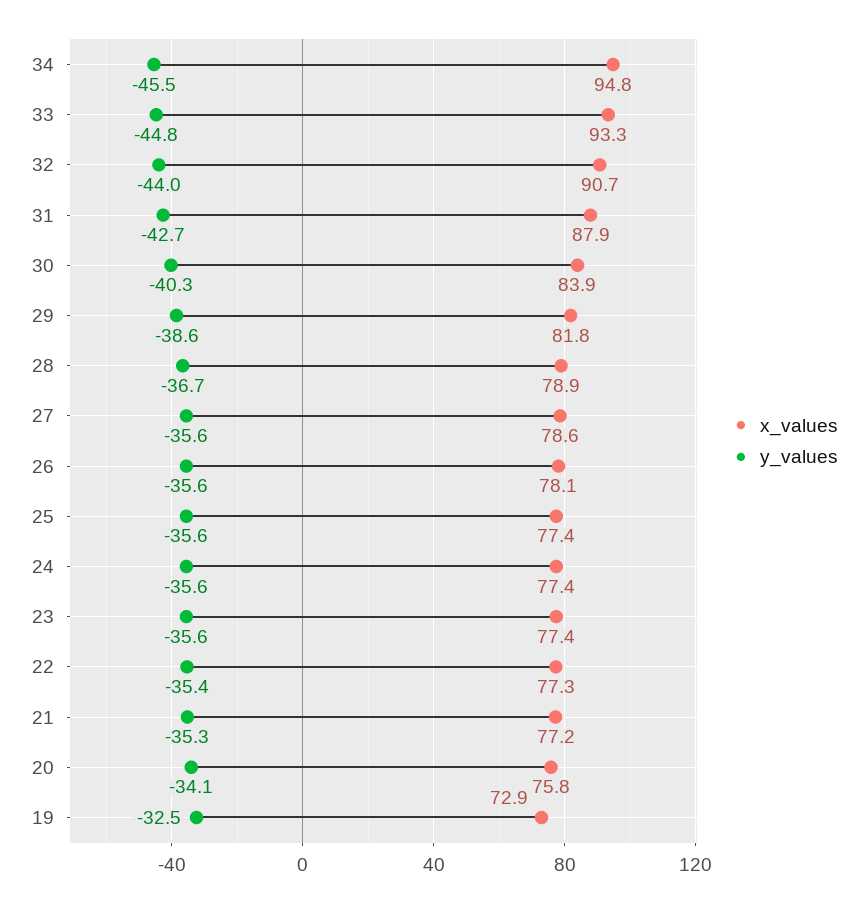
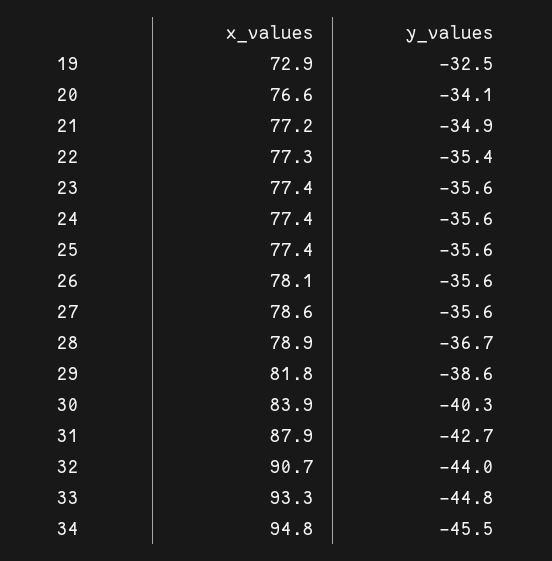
  {
    "x_values": {
      "34": 94.8,
      "33": 93.3,
      "32": 90.7,
      "31": 87.9,
      "30": 83.9,
      "29": 81.8,
      "28": 78.9,
      "27": 78.6,
      "26": 78.1,
      "25": 77.4,
      "24": 77.4,
      "23": 77.4,
      "22": 77.3,
      "21": 77.2,
-     "20": 75.8,
+     "20": 76.6,
      "19": 72.9
    },
    "y_values": {
      "34": -45.5,
      "33": -44.8,
      "32": -44,
      "31": -42.7,
      "30": -40.3,
      "29": -38.6,
      "28": -36.7,
      "27": -35.6,
      "26": -35.6,
      "25": -35.6,
      "24": -35.6,
      "23": -35.6,
      "22": -35.4,
-     "21": -35.3,
+     "21": -34.9,
      "20": -34.1,
      "19": -32.5
    }
  }

